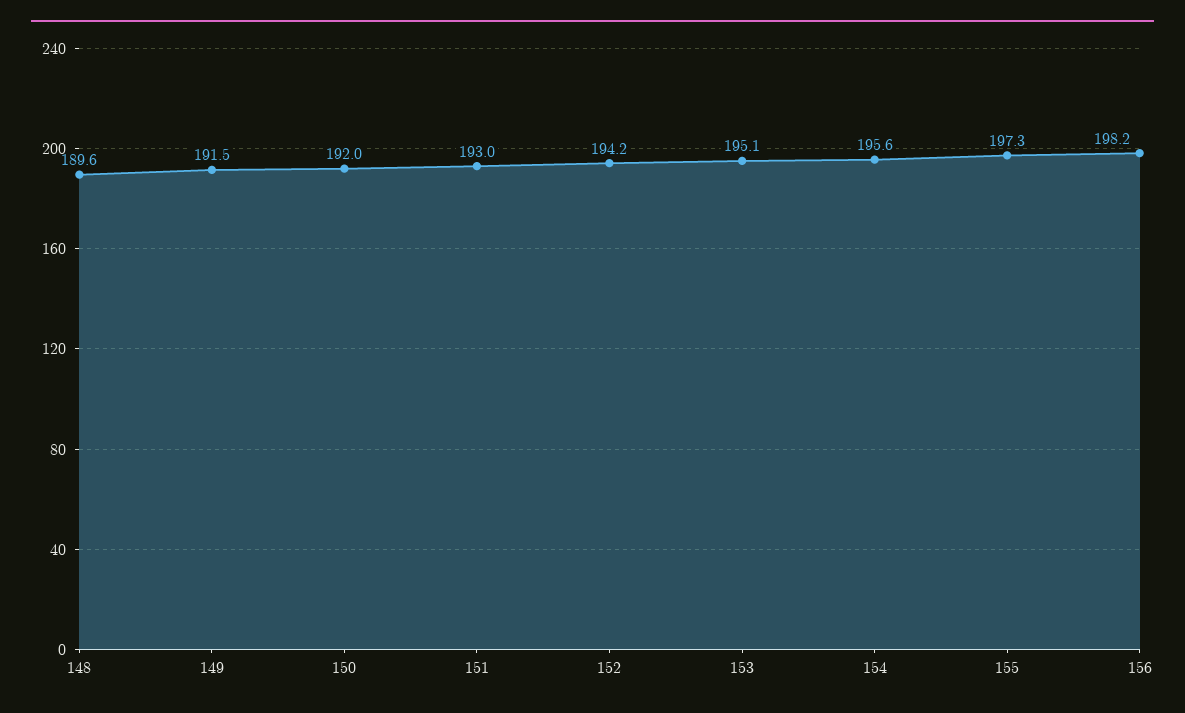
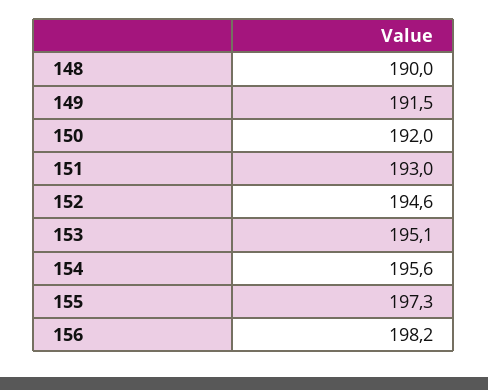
  {
-   "148": 189.6,
+   "148": 190,
    "149": 191.5,
    "150": 192,
    "151": 193,
-   "152": 194.2,
+   "152": 194.6,
    "153": 195.1,
    "154": 195.6,
    "155": 197.3,
    "156": 198.2
  }

